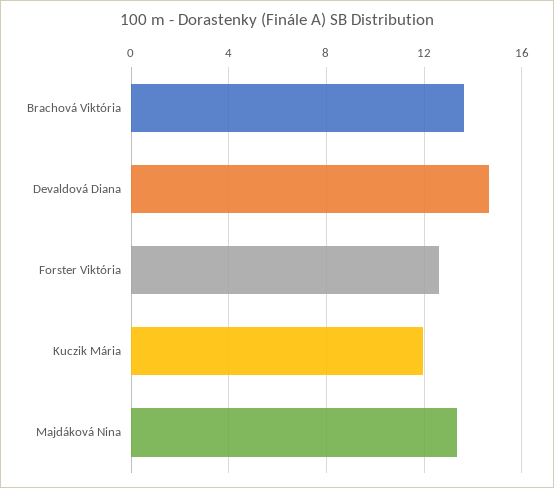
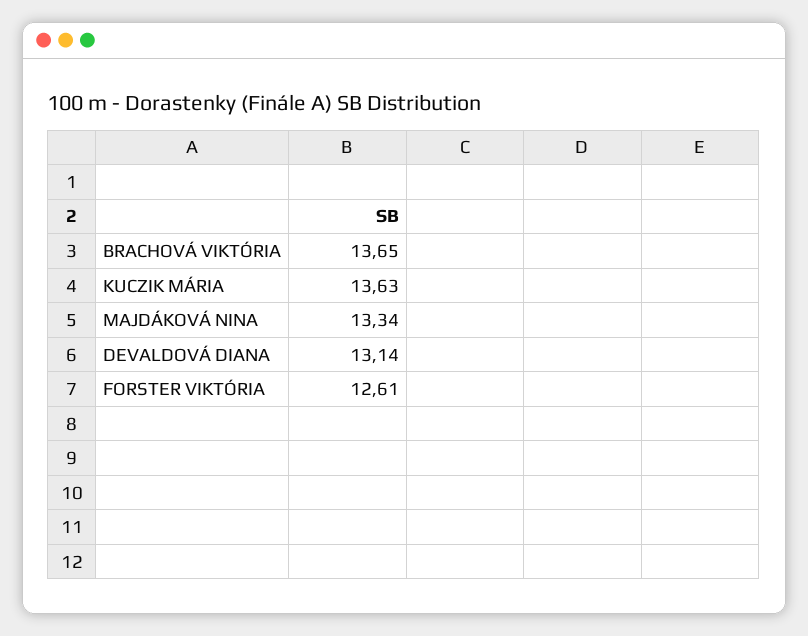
  {
    "Brachová Viktória": 13.65,
-   "Devaldová Diana": 14.5,
+   "Devaldová Diana": 13.14,
    "Forster Viktória": 12.61,
-   "Kuczik Mária": 12,
+   "Kuczik Mária": 13.63,
    "Majdáková Nina": 13.34
  }

